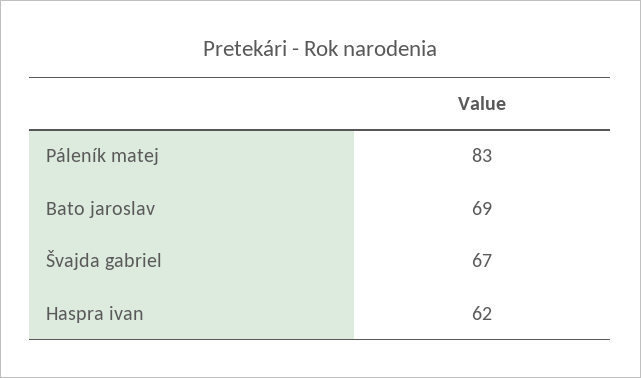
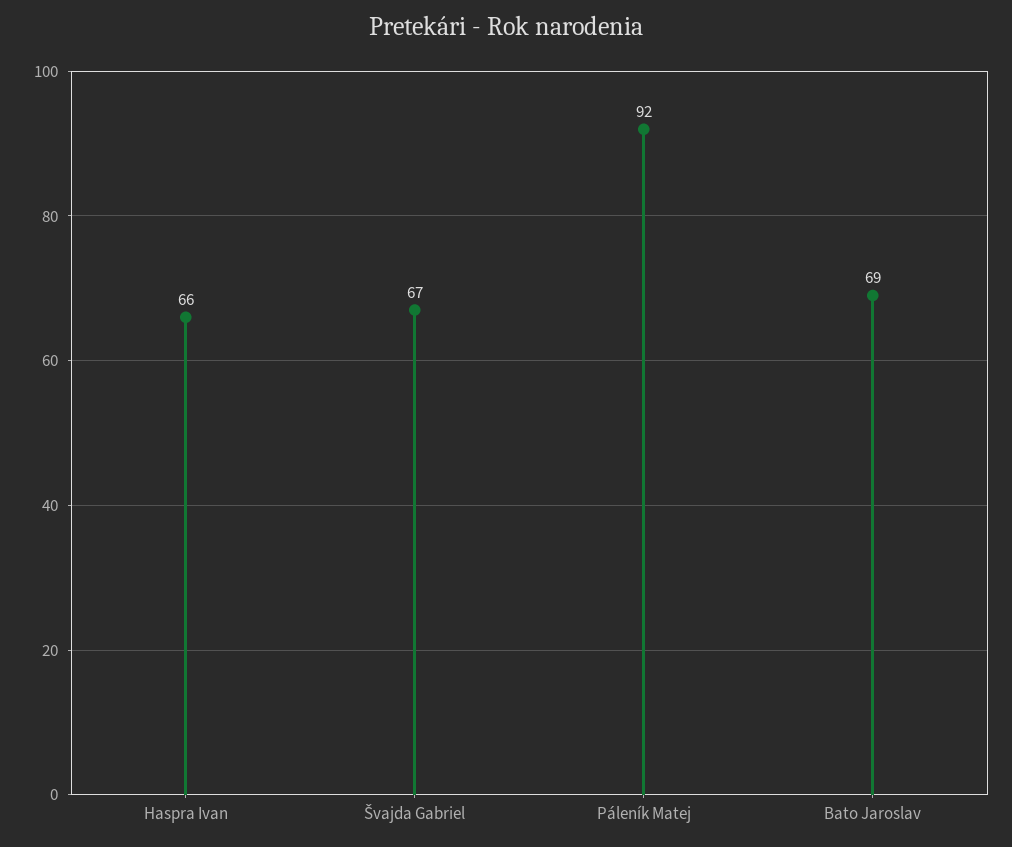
  {
-   "Páleník matej": 83,
+   "Páleník matej": 92,
    "Bato jaroslav": 69,
    "Švajda gabriel": 67,
-   "Haspra ivan": 62
+   "Haspra ivan": 66
  }

